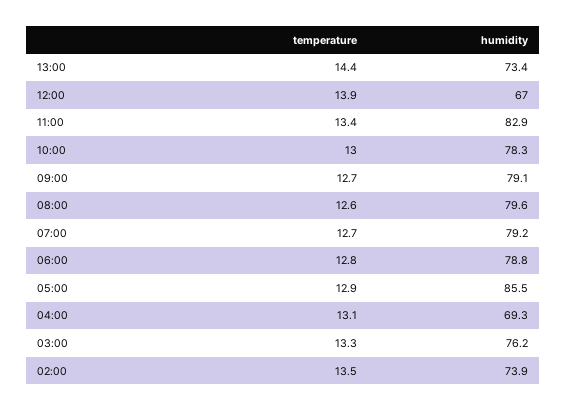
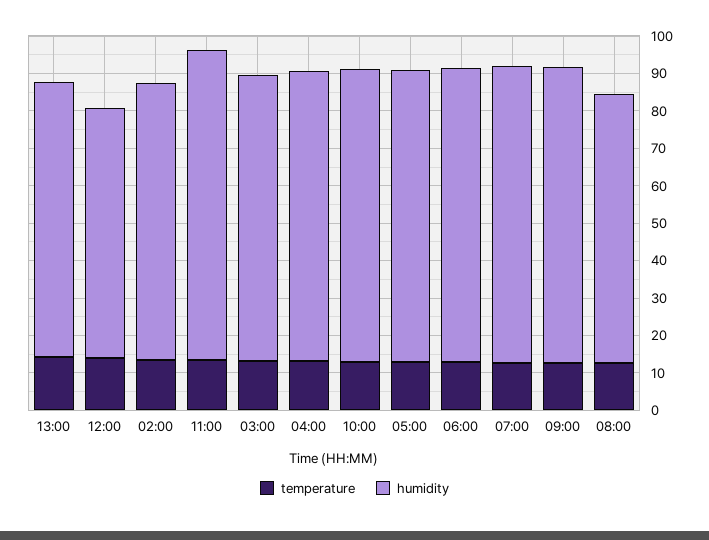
  {
    "temperature": {
      "13:00": 14.4,
      "12:00": 13.9,
      "11:00": 13.4,
      "10:00": 13,
      "09:00": 12.7,
      "08:00": 12.6,
      "07:00": 12.7,
      "06:00": 12.8,
      "05:00": 12.9,
      "04:00": 13.1,
      "03:00": 13.3,
      "02:00": 13.5
    },
    "humidity": {
      "13:00": 73.4,
      "12:00": 67,
      "11:00": 82.9,
      "10:00": 78.3,
      "09:00": 79.1,
-     "08:00": 79.6,
+     "08:00": 72.5,
      "07:00": 79.2,
      "06:00": 78.8,
-     "05:00": 85.5,
+     "05:00": 77.5,
-     "04:00": 69.3,
+     "04:00": 77.5,
      "03:00": 76.2,
      "02:00": 73.9
    }
  }

